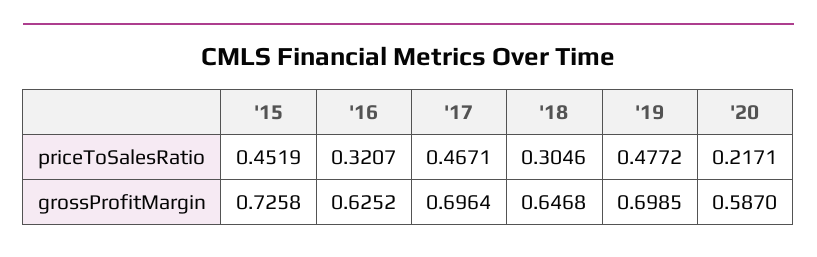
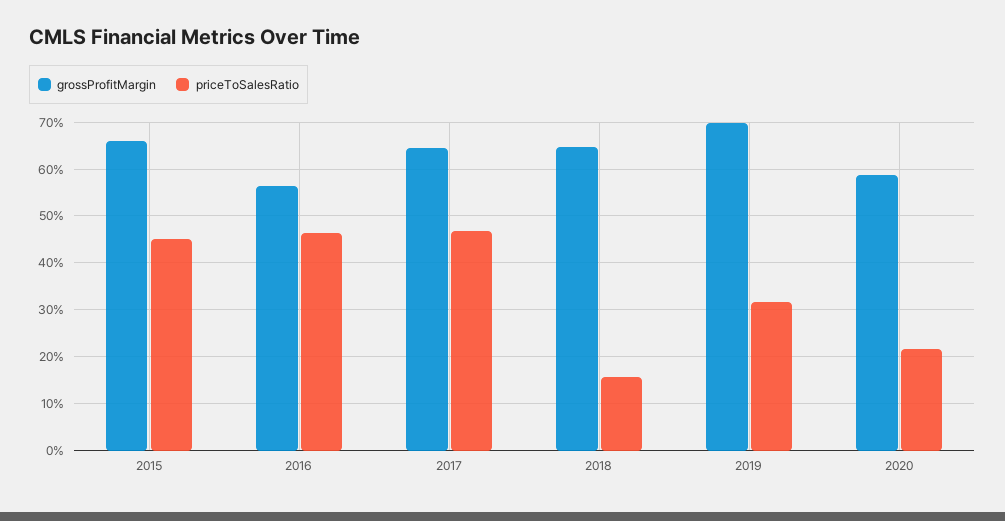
  {
    "priceToSalesRatio": {
      "'15": 0.4519,
-     "'16": 0.3207,
+     "'16": 0.46,
      "'17": 0.4671,
-     "'18": 0.3046,
+     "'18": 0.16,
-     "'19": 0.4772,
+     "'19": 0.32,
      "'20": 0.2171
    },
    "grossProfitMargin": {
-     "'15": 0.7258,
+     "'15": 0.66,
-     "'16": 0.6252,
+     "'16": 0.56,
-     "'17": 0.6964,
+     "'17": 0.64,
      "'18": 0.6468,
      "'19": 0.6985,
      "'20": 0.587
    }
  }

